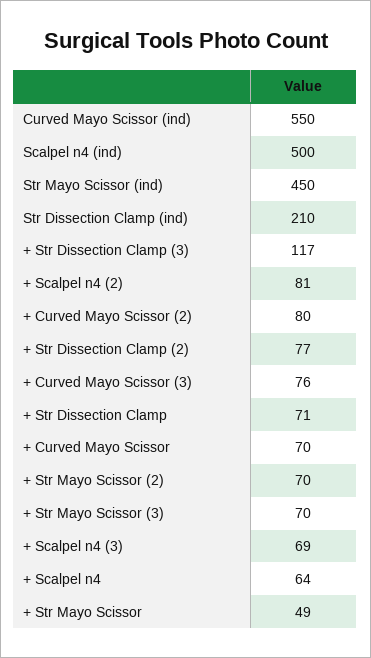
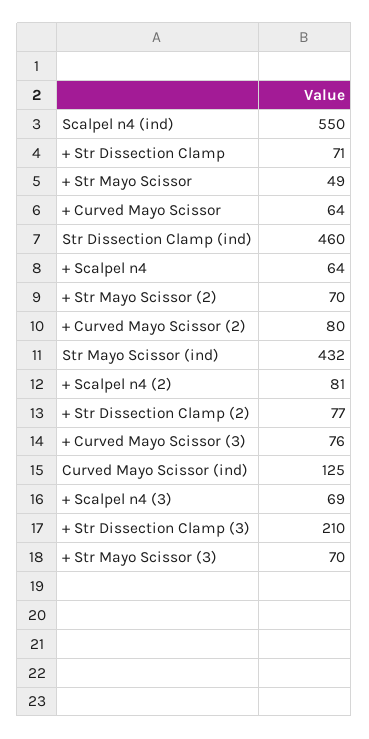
  {
-   "Curved Mayo Scissor (ind)": 550,
+   "Curved Mayo Scissor (ind)": 125,
-   "Scalpel n4 (ind)": 500,
+   "Scalpel n4 (ind)": 550,
-   "Str Mayo Scissor (ind)": 450,
+   "Str Mayo Scissor (ind)": 432,
-   "Str Dissection Clamp (ind)": 210,
+   "Str Dissection Clamp (ind)": 460,
-   "+ Str Dissection Clamp (3)": 117,
+   "+ Str Dissection Clamp (3)": 210,
    "+ Scalpel n4 (2)": 81,
    "+ Curved Mayo Scissor (2)": 80,
    "+ Str Dissection Clamp (2)": 77,
    "+ Curved Mayo Scissor (3)": 76,
    "+ Str Dissection Clamp": 71,
-   "+ Curved Mayo Scissor": 70,
+   "+ Curved Mayo Scissor": 64,
    "+ Str Mayo Scissor (2)": 70,
    "+ Str Mayo Scissor (3)": 70,
    "+ Scalpel n4 (3)": 69,
    "+ Scalpel n4": 64,
    "+ Str Mayo Scissor": 49
  }

